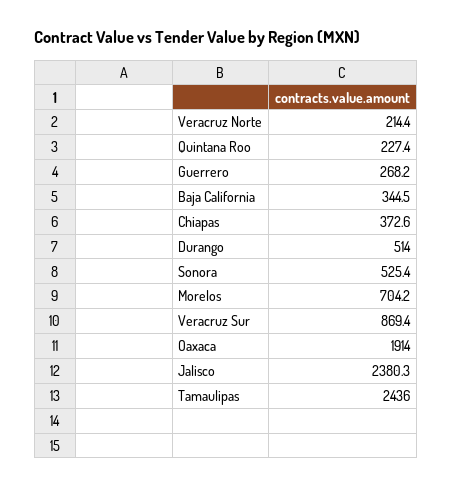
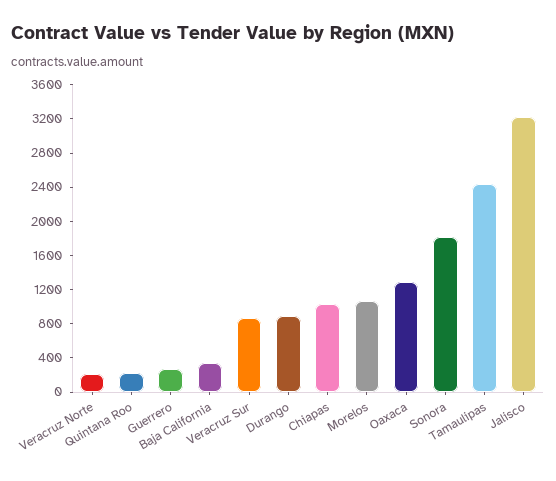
  {
    "Veracruz Norte": 214.4,
    "Quintana Roo": 227.4,
    "Guerrero": 268.2,
    "Baja California": 344.5,
-   "Chiapas": 372.6,
+   "Chiapas": 1000,
-   "Durango": 514,
+   "Durango": 900,
-   "Sonora": 525.4,
+   "Sonora": 1800,
-   "Morelos": 704.2,
+   "Morelos": 1100,
    "Veracruz Sur": 869.4,
-   "Oaxaca": 1914,
+   "Oaxaca": 1300,
-   "Jalisco": 2380.3,
+   "Jalisco": 3200,
    "Tamaulipas": 2436
  }

